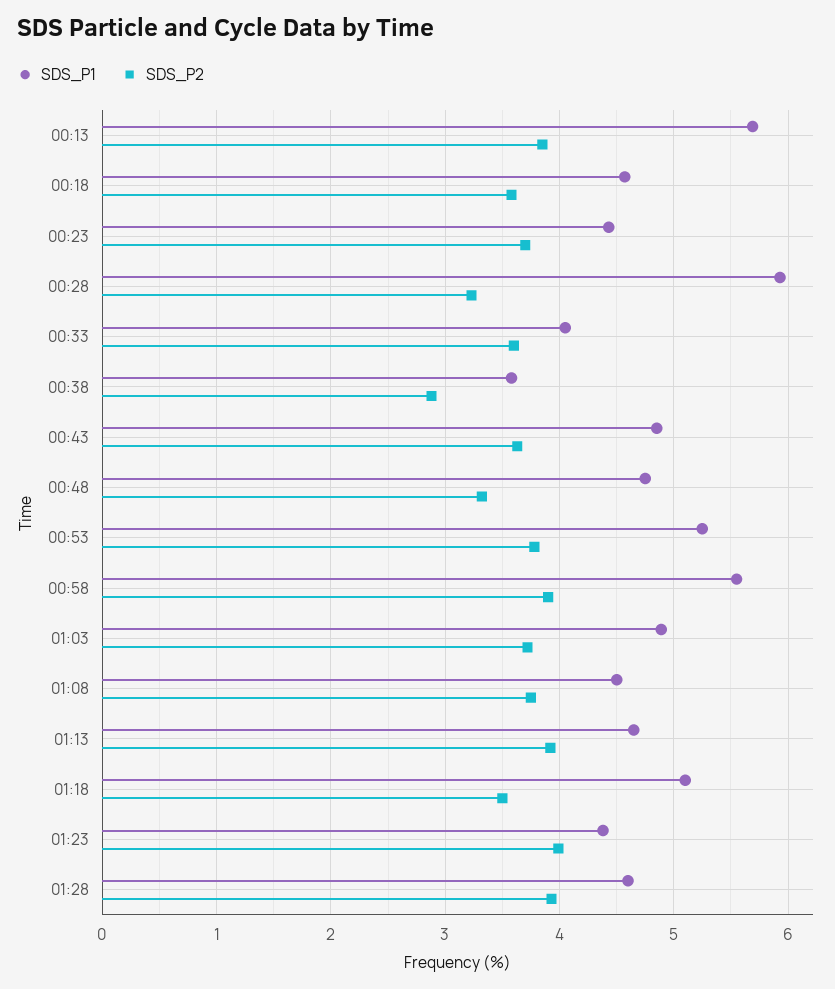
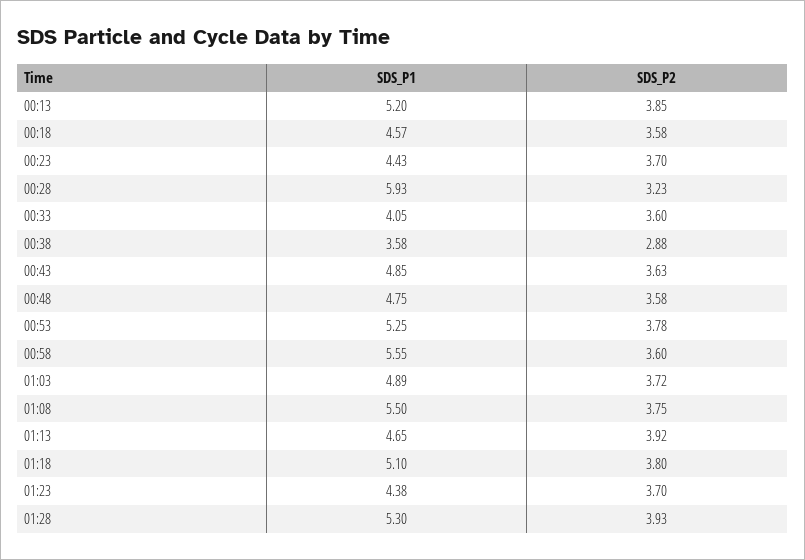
  {
    "SDS_P1": {
-     "00:13": 5.7,
+     "00:13": 5.2,
      "00:18": 4.57,
      "00:23": 4.43,
      "00:28": 5.93,
      "00:33": 4.05,
      "00:38": 3.58,
      "00:43": 4.85,
      "00:48": 4.75,
      "00:53": 5.25,
      "00:58": 5.55,
      "01:03": 4.89,
-     "01:08": 4.5,
+     "01:08": 5.5,
      "01:13": 4.65,
      "01:18": 5.1,
      "01:23": 4.38,
-     "01:28": 4.6
+     "01:28": 5.3
    },
    "SDS_P2": {
      "00:13": 3.85,
      "00:18": 3.58,
      "00:23": 3.7,
      "00:28": 3.23,
      "00:33": 3.6,
      "00:38": 2.88,
      "00:43": 3.63,
-     "00:48": 3.3,
+     "00:48": 3.58,
      "00:53": 3.78,
-     "00:58": 3.9,
+     "00:58": 3.6,
      "01:03": 3.72,
      "01:08": 3.75,
      "01:13": 3.92,
-     "01:18": 3.5,
+     "01:18": 3.8,
-     "01:23": 4,
+     "01:23": 3.7,
      "01:28": 3.93
    }
  }

